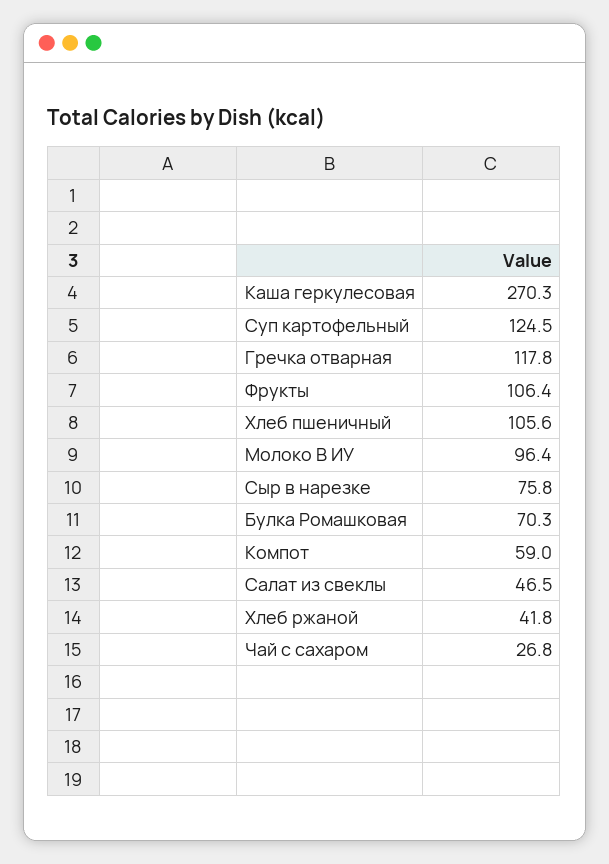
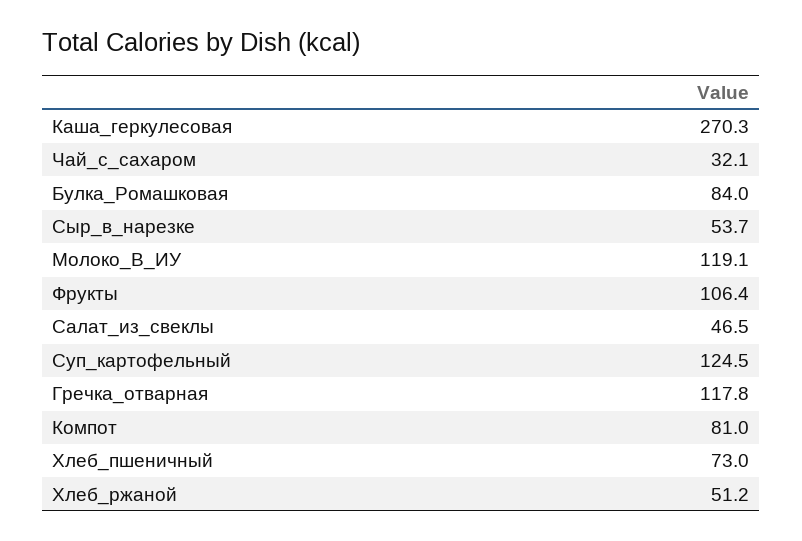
  {
    "Каша геркулесовая": 270.3,
    "Суп картофельный": 124.5,
    "Гречка отварная": 117.8,
    "Фрукты": 106.4,
-   "Хлеб пшеничный": 105.6,
+   "Хлеб пшеничный": 73,
-   "Молоко В ИУ": 96.4,
+   "Молоко В ИУ": 119.1,
-   "Сыр в нарезке": 75.8,
+   "Сыр в нарезке": 53.7,
-   "Булка Ромашковая": 70.3,
+   "Булка Ромашковая": 84,
-   "Компот": 59,
+   "Компот": 81,
    "Салат из свеклы": 46.5,
-   "Хлеб ржаной": 41.8,
+   "Хлеб ржаной": 51.2,
-   "Чай с сахаром": 26.8
+   "Чай с сахаром": 32.1
  }

